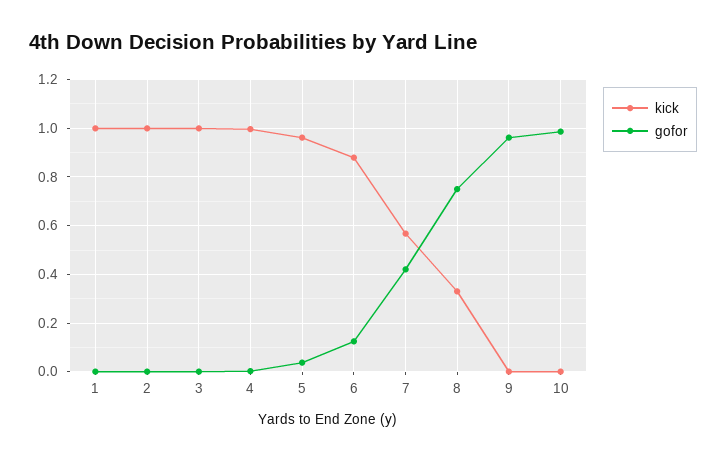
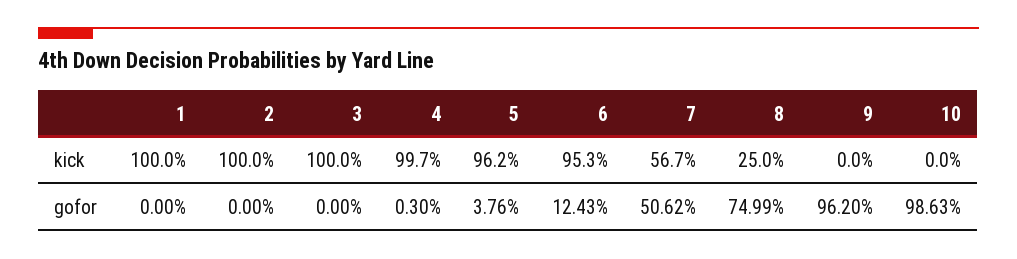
  {
    "kick": {
      "1": 1,
      "2": 1,
      "3": 1,
      "4": 0.997,
      "5": 0.962,
-     "6": 0.875,
+     "6": 0.953,
      "7": 0.567,
-     "8": 0.325,
+     "8": 0.25,
      "9": 0,
      "10": 0
    },
    "gofor": {
      "1": 0,
      "2": 0,
      "3": 0,
      "4": 0.003,
      "5": 0.0376,
      "6": 0.1243,
-     "7": 0.425,
+     "7": 0.5062,
      "8": 0.7499,
      "9": 0.962,
      "10": 0.9863
    }
  }

